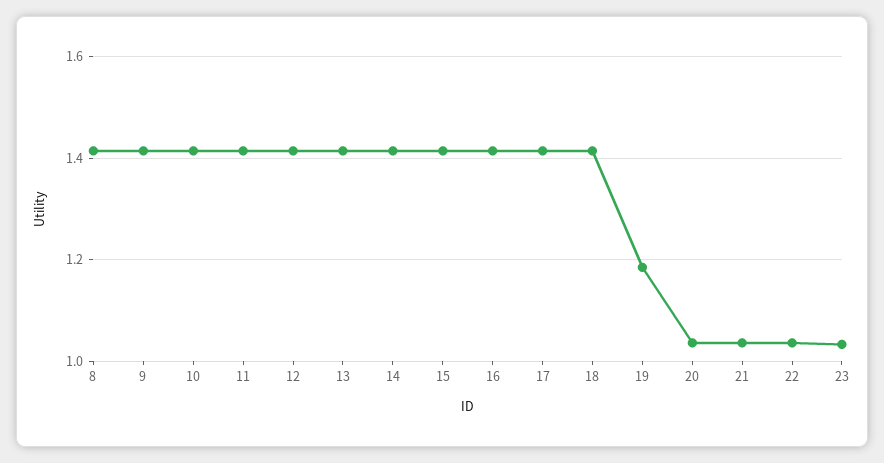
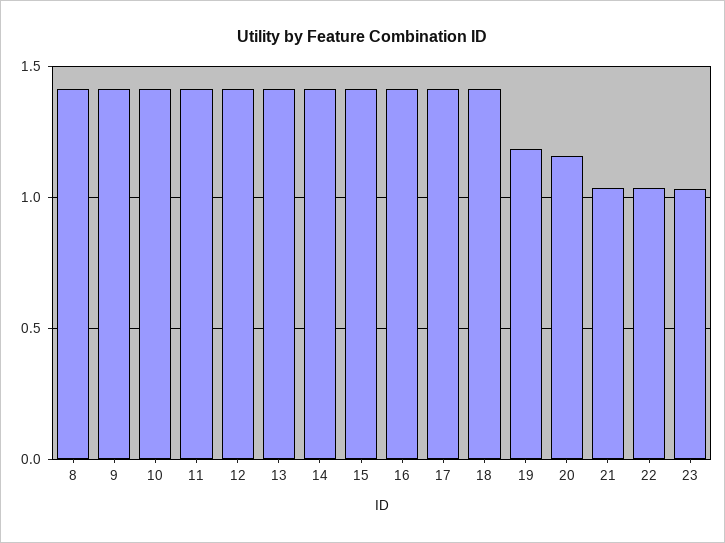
  {
    "8": 1.42,
    "9": 1.42,
    "10": 1.42,
    "11": 1.42,
    "12": 1.42,
    "13": 1.42,
    "14": 1.42,
    "15": 1.42,
    "16": 1.42,
    "17": 1.42,
    "18": 1.42,
    "19": 1.18,
-   "20": 1.04,
+   "20": 1.15,
    "21": 1.04,
    "22": 1.04,
    "23": 1.04
  }

